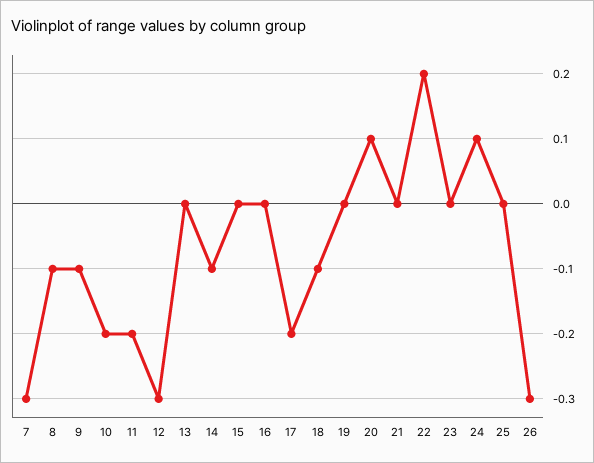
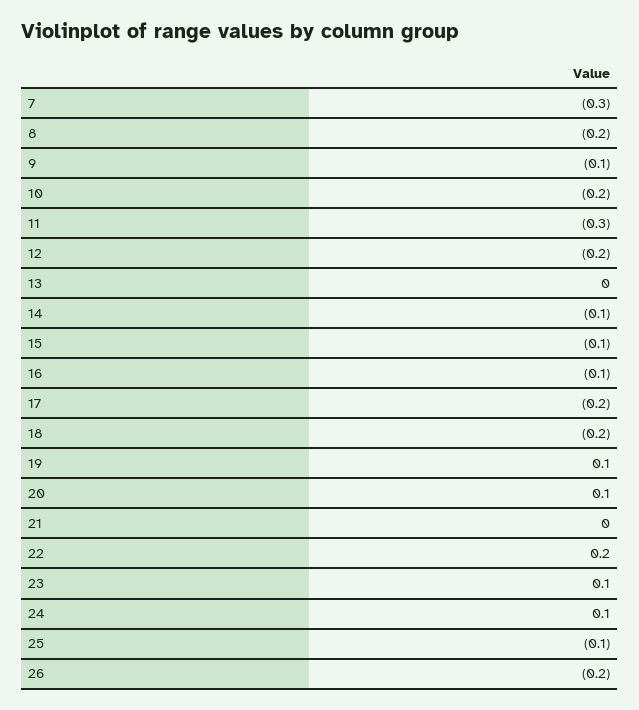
  {
    "7": -0.3,
-   "8": -0.1,
+   "8": -0.2,
    "9": -0.1,
    "10": -0.2,
-   "11": -0.2,
+   "11": -0.3,
-   "12": -0.3,
+   "12": -0.2,
    "13": 0,
    "14": -0.1,
-   "15": 0,
+   "15": -0.1,
-   "16": 0,
+   "16": -0.1,
    "17": -0.2,
-   "18": -0.1,
+   "18": -0.2,
-   "19": 0,
+   "19": 0.1,
    "20": 0.1,
    "21": 0,
    "22": 0.2,
-   "23": 0,
+   "23": 0.1,
    "24": 0.1,
-   "25": 0,
+   "25": -0.1,
-   "26": -0.3
+   "26": -0.2
  }

